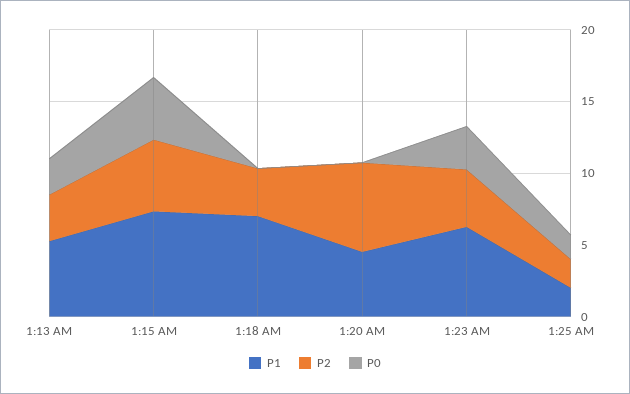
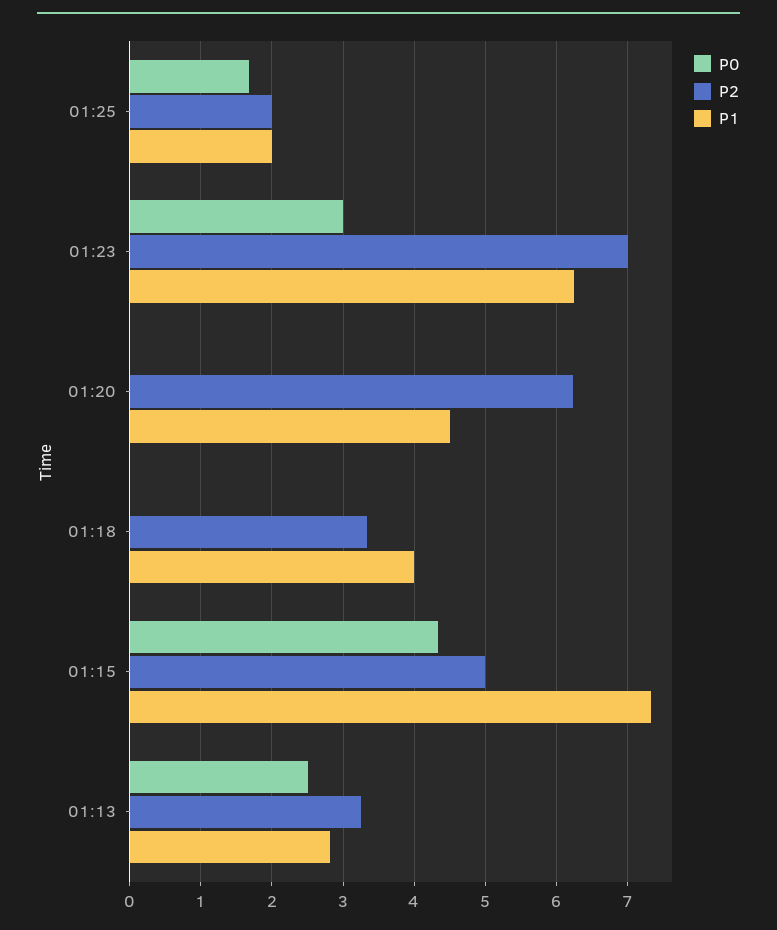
  {
    "P1": {
-     "1:13 AM": 5,
+     "1:13 AM": 2.8,
      "1:15 AM": 7.3,
-     "1:18 AM": 7,
+     "1:18 AM": 4,
      "1:20 AM": 4.5,
      "1:23 AM": 6.3,
      "1:25 AM": 2
    },
    "P2": {
      "1:13 AM": 3.3,
      "1:15 AM": 5,
      "1:18 AM": 3.3,
      "1:20 AM": 6.2,
-     "1:23 AM": 4,
+     "1:23 AM": 7,
      "1:25 AM": 2
    },
    "P0": {
      "1:13 AM": 2.5,
      "1:15 AM": 4.3,
      "1:18 AM": 0,
      "1:20 AM": 0,
      "1:23 AM": 3,
      "1:25 AM": 1.7
    }
  }

